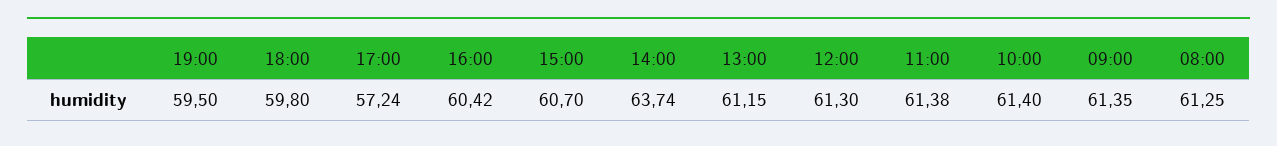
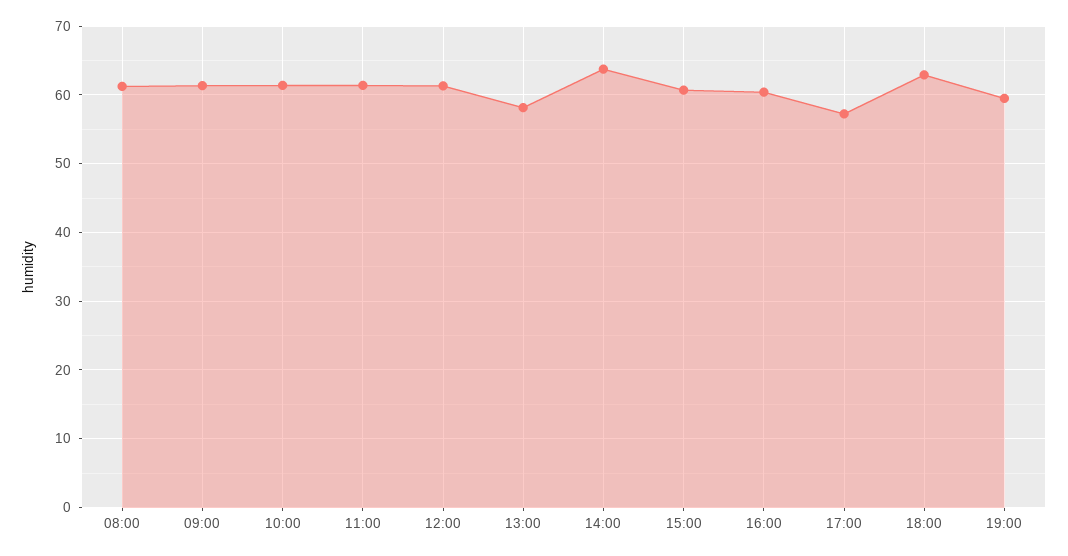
  {
    "19:00": 59.5,
-   "18:00": 59.8,
+   "18:00": 63,
    "17:00": 57.24,
    "16:00": 60.42,
    "15:00": 60.7,
    "14:00": 63.74,
-   "13:00": 61.15,
+   "13:00": 58,
    "12:00": 61.3,
    "11:00": 61.38,
    "10:00": 61.4,
    "09:00": 61.35,
    "08:00": 61.25
  }

